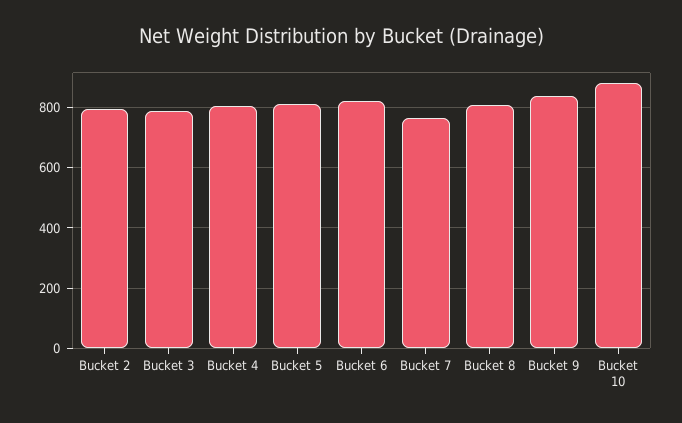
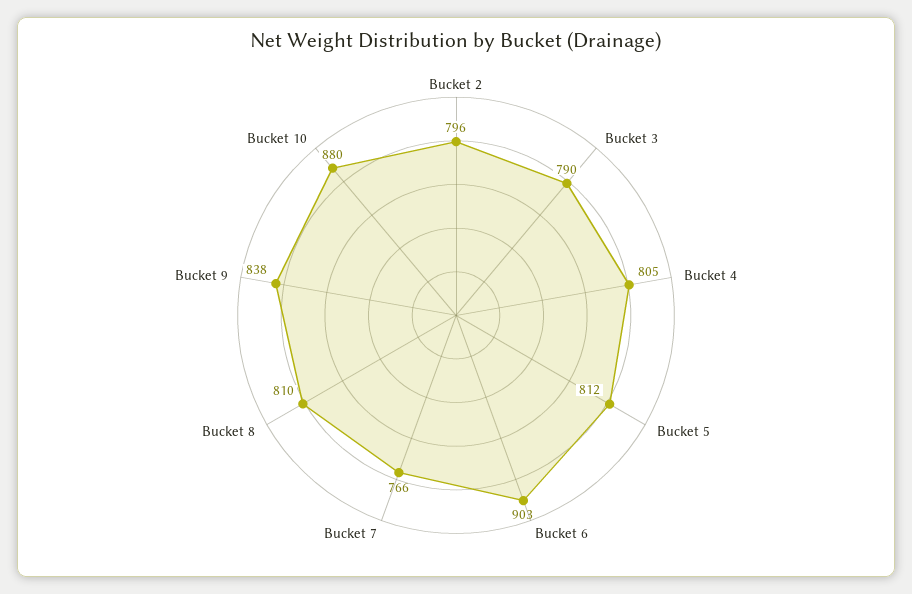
  {
    "Bucket 2": 796,
    "Bucket 3": 790,
    "Bucket 4": 805,
    "Bucket 5": 812,
-   "Bucket 6": 820,
+   "Bucket 6": 903,
    "Bucket 7": 766,
    "Bucket 8": 810,
    "Bucket 9": 838,
    "Bucket 10": 880
  }

